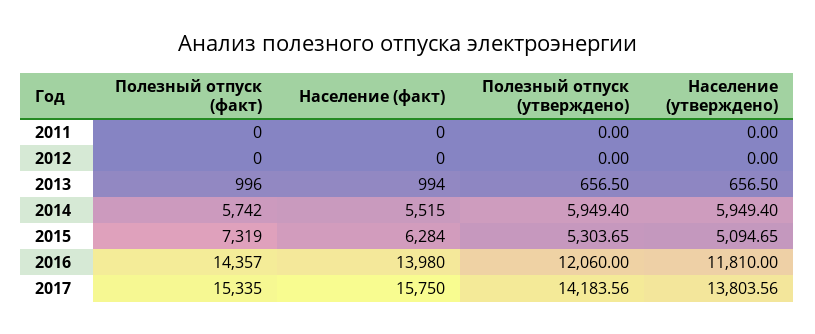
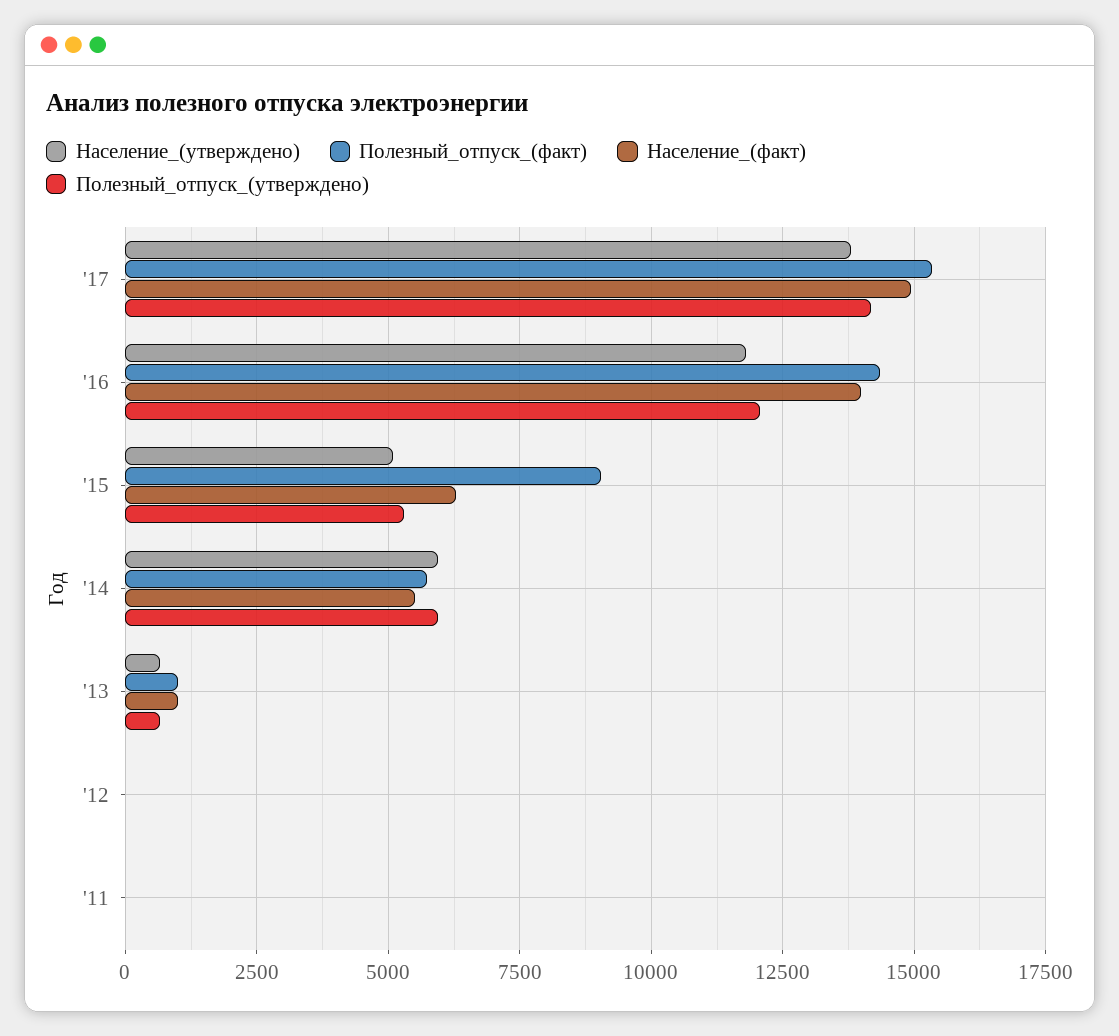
  {
    "Полезный отпуск (факт)": {
      "2011": 0,
      "2012": 0,
      "2013": 996,
      "2014": 5742,
-     "2015": 7319,
+     "2015": 9000,
      "2016": 14357,
      "2017": 15335
    },
    "Население (факт)": {
      "2011": 0,
      "2012": 0,
      "2013": 994,
      "2014": 5515,
      "2015": 6284,
      "2016": 13980,
-     "2017": 15750
+     "2017": 15000
    },
    "Полезный отпуск (утверждено)": {
      "2011": 0,
      "2012": 0,
      "2013": 656.5,
      "2014": 5949.4,
      "2015": 5303.65,
      "2016": 12060,
      "2017": 14183.56
    },
    "Население (утверждено)": {
      "2011": 0,
      "2012": 0,
      "2013": 656.5,
      "2014": 5949.4,
      "2015": 5094.65,
      "2016": 11810,
      "2017": 13803.56
    }
  }

